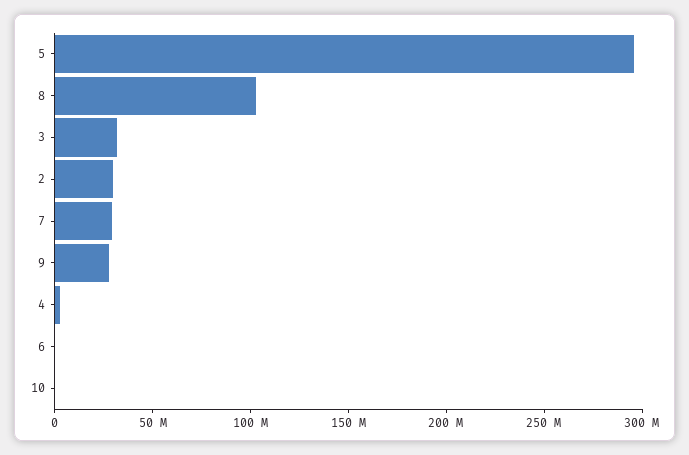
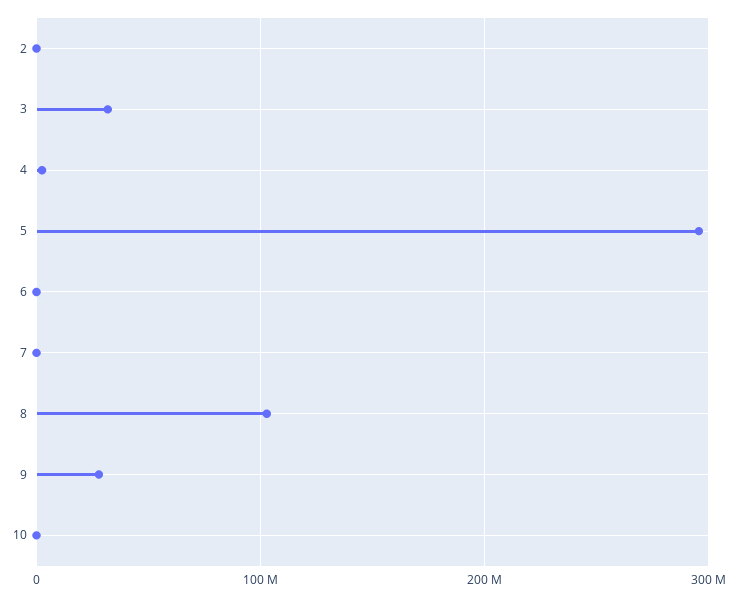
  {
    "5": 300000000,
    "8": 100000000,
    "3": 30000000,
-   "2": 30000000,
+   "2": 0,
-   "7": 30000000,
+   "7": 0,
    "9": 30000000,
    "4": 0,
    "6": 0,
    "10": 0
  }

